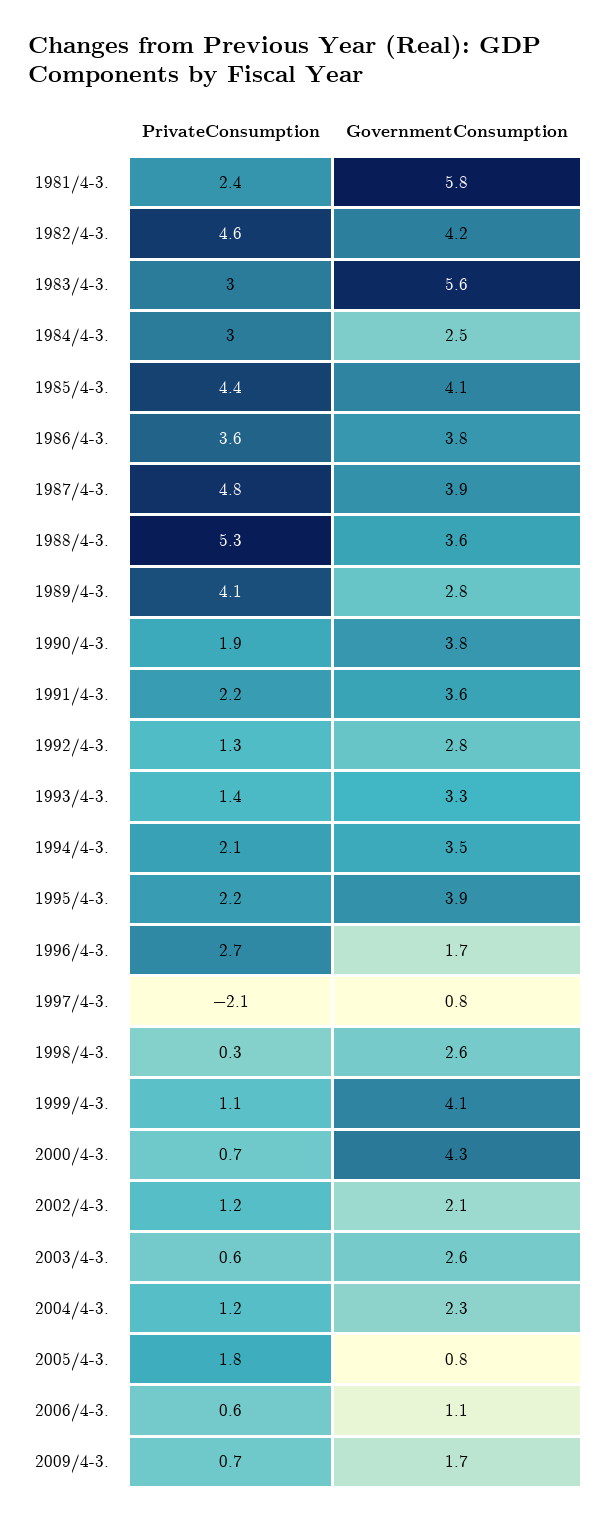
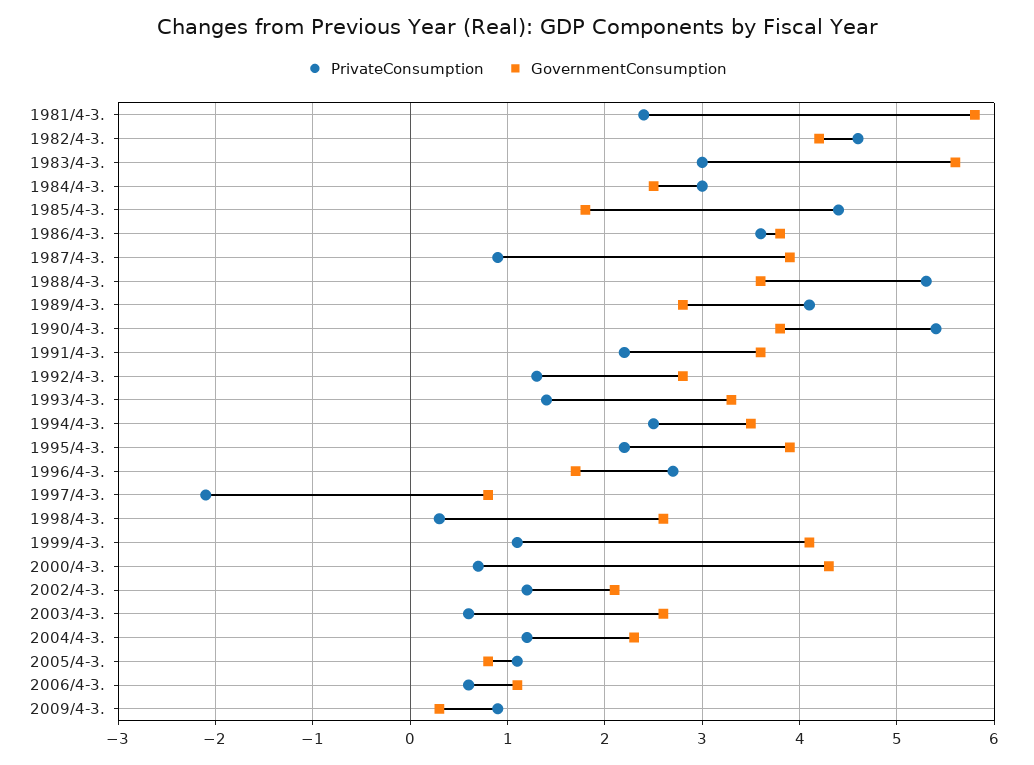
  {
    "PrivateConsumption": {
      "1981/4-3.": 2.4,
      "1982/4-3.": 4.6,
      "1983/4-3.": 3,
      "1984/4-3.": 3,
      "1985/4-3.": 4.4,
      "1986/4-3.": 3.6,
-     "1987/4-3.": 4.8,
+     "1987/4-3.": 0.9,
      "1988/4-3.": 5.3,
      "1989/4-3.": 4.1,
-     "1990/4-3.": 1.9,
+     "1990/4-3.": 5.4,
      "1991/4-3.": 2.2,
      "1992/4-3.": 1.3,
      "1993/4-3.": 1.4,
-     "1994/4-3.": 2.1,
+     "1994/4-3.": 2.5,
      "1995/4-3.": 2.2,
      "1996/4-3.": 2.7,
      "1997/4-3.": -2.1,
      "1998/4-3.": 0.3,
      "1999/4-3.": 1.1,
      "2000/4-3.": 0.7,
      "2002/4-3.": 1.2,
      "2003/4-3.": 0.6,
      "2004/4-3.": 1.2,
-     "2005/4-3.": 1.8,
+     "2005/4-3.": 1.1,
      "2006/4-3.": 0.6,
-     "2009/4-3.": 0.7
+     "2009/4-3.": 0.9
    },
    "GovernmentConsumption": {
      "1981/4-3.": 5.8,
      "1982/4-3.": 4.2,
      "1983/4-3.": 5.6,
      "1984/4-3.": 2.5,
-     "1985/4-3.": 4.1,
+     "1985/4-3.": 1.8,
      "1986/4-3.": 3.8,
      "1987/4-3.": 3.9,
      "1988/4-3.": 3.6,
      "1989/4-3.": 2.8,
      "1990/4-3.": 3.8,
      "1991/4-3.": 3.6,
      "1992/4-3.": 2.8,
      "1993/4-3.": 3.3,
      "1994/4-3.": 3.5,
      "1995/4-3.": 3.9,
      "1996/4-3.": 1.7,
      "1997/4-3.": 0.8,
      "1998/4-3.": 2.6,
      "1999/4-3.": 4.1,
      "2000/4-3.": 4.3,
      "2002/4-3.": 2.1,
      "2003/4-3.": 2.6,
      "2004/4-3.": 2.3,
      "2005/4-3.": 0.8,
      "2006/4-3.": 1.1,
-     "2009/4-3.": 1.7
+     "2009/4-3.": 0.3
    }
  }

